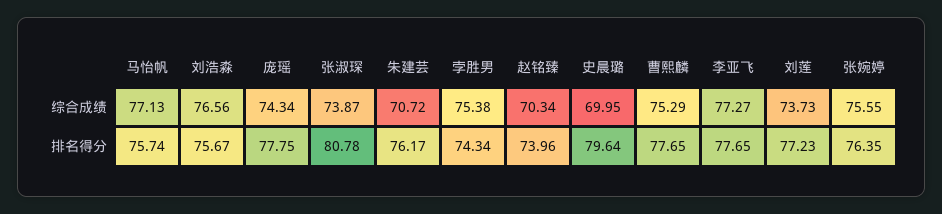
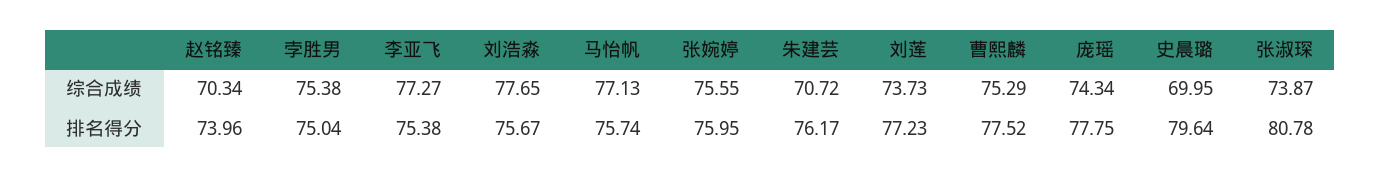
  {
    "马怡帆": {
      "综合成绩": 77.13,
      "排名得分": 75.74
    },
    "刘浩淼": {
-     "综合成绩": 76.56,
+     "综合成绩": 77.65,
      "排名得分": 75.67
    },
    "庞瑶": {
      "综合成绩": 74.34,
      "排名得分": 77.75
    },
    "张淑琛": {
      "综合成绩": 73.87,
      "排名得分": 80.78
    },
    "朱建芸": {
      "综合成绩": 70.72,
      "排名得分": 76.17
    },
    "孛胜男": {
      "综合成绩": 75.38,
-     "排名得分": 74.34
+     "排名得分": 75.04
    },
    "赵铭臻": {
      "综合成绩": 70.34,
      "排名得分": 73.96
    },
    "史晨璐": {
      "综合成绩": 69.95,
      "排名得分": 79.64
    },
    "曹熙麟": {
      "综合成绩": 75.29,
-     "排名得分": 77.65
+     "排名得分": 77.52
    },
    "李亚飞": {
      "综合成绩": 77.27,
-     "排名得分": 77.65
+     "排名得分": 75.38
    },
    "刘莲": {
      "综合成绩": 73.73,
      "排名得分": 77.23
    },
    "张婉婷": {
      "综合成绩": 75.55,
-     "排名得分": 76.35
+     "排名得分": 75.95
    }
  }

